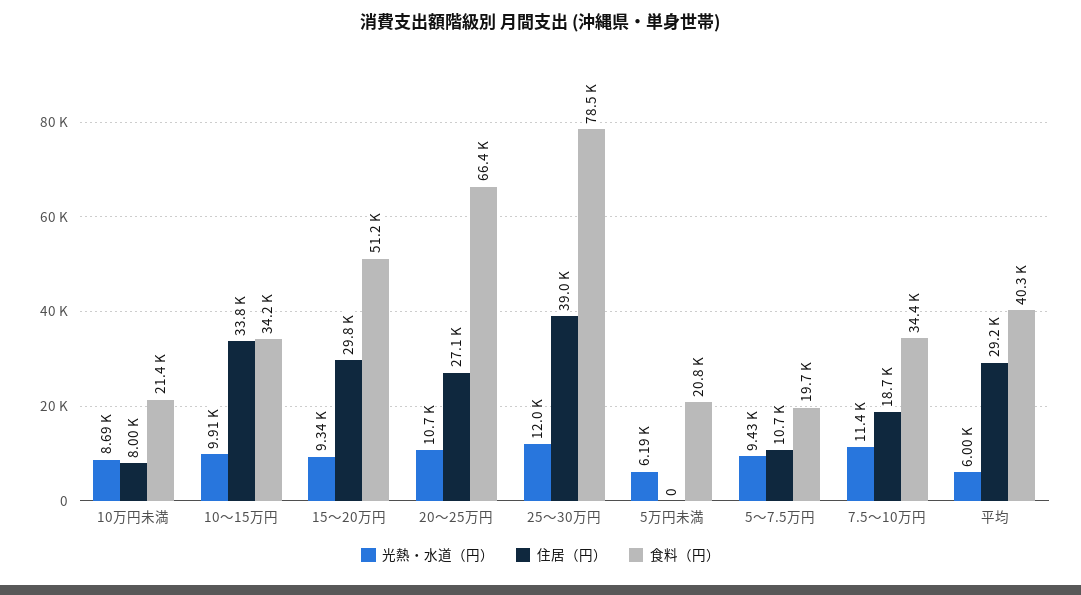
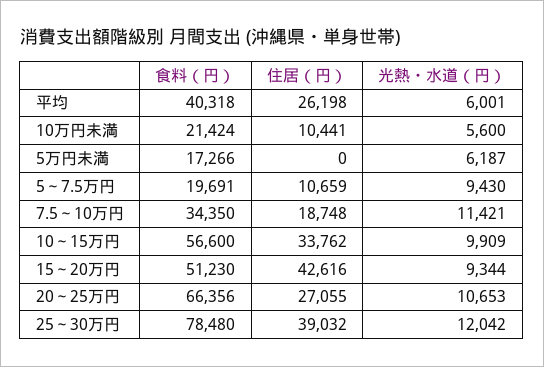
  {
    "光熱・水道（円）": {
-     "10万円未満": 8690,
+     "10万円未満": 5600,
      "10～15万円": 9909,
      "15～20万円": 9344,
      "20～25万円": 10653,
      "25～30万円": 12042,
      "5万円未満": 6187,
      "5～7.5万円": 9430,
      "7.5～10万円": 11421,
      "平均": 6001
    },
    "住居（円）": {
-     "10万円未満": 8000,
+     "10万円未満": 10441,
      "10～15万円": 33762,
-     "15～20万円": 29800,
+     "15～20万円": 42616,
      "20～25万円": 27055,
      "25～30万円": 39032,
      "5万円未満": 0,
      "5～7.5万円": 10659,
      "7.5～10万円": 18748,
-     "平均": 29200
+     "平均": 26198
    },
    "食料（円）": {
      "10万円未満": 21424,
-     "10～15万円": 34200,
+     "10～15万円": 56600,
      "15～20万円": 51230,
      "20～25万円": 66356,
      "25～30万円": 78480,
-     "5万円未満": 20800,
+     "5万円未満": 17266,
      "5～7.5万円": 19691,
      "7.5～10万円": 34350,
      "平均": 40318
    }
  }

